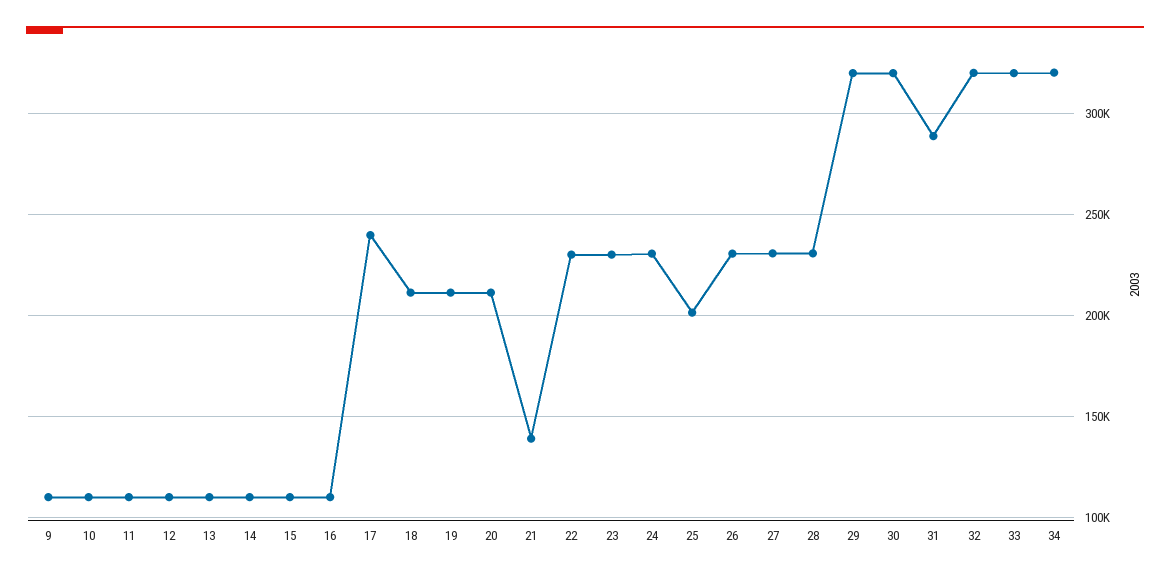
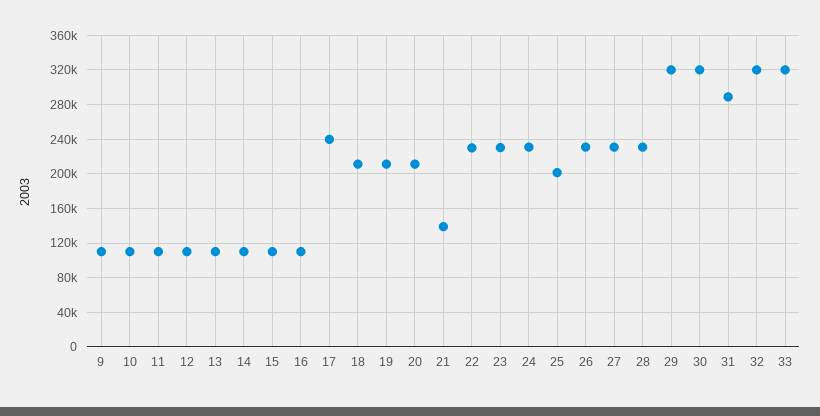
  {
    "9": 110000,
    "10": 110000,
    "11": 110000,
    "12": 110000,
    "13": 110000,
    "14": 110000,
    "15": 110000,
    "16": 110000,
    "17": 240000,
    "18": 210000,
    "19": 210000,
    "20": 210000,
    "21": 140000,
    "22": 230000,
    "23": 230000,
    "24": 230000,
    "25": 200000,
    "26": 230000,
    "27": 230000,
    "28": 230000,
    "29": 320000,
    "30": 320000,
    "31": 290000,
    "32": 320000,
-   "33": 320000,
+   "33": 320000
-   "34": 320000
  }

